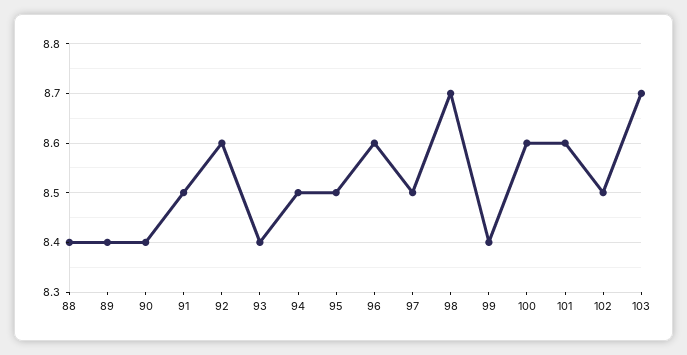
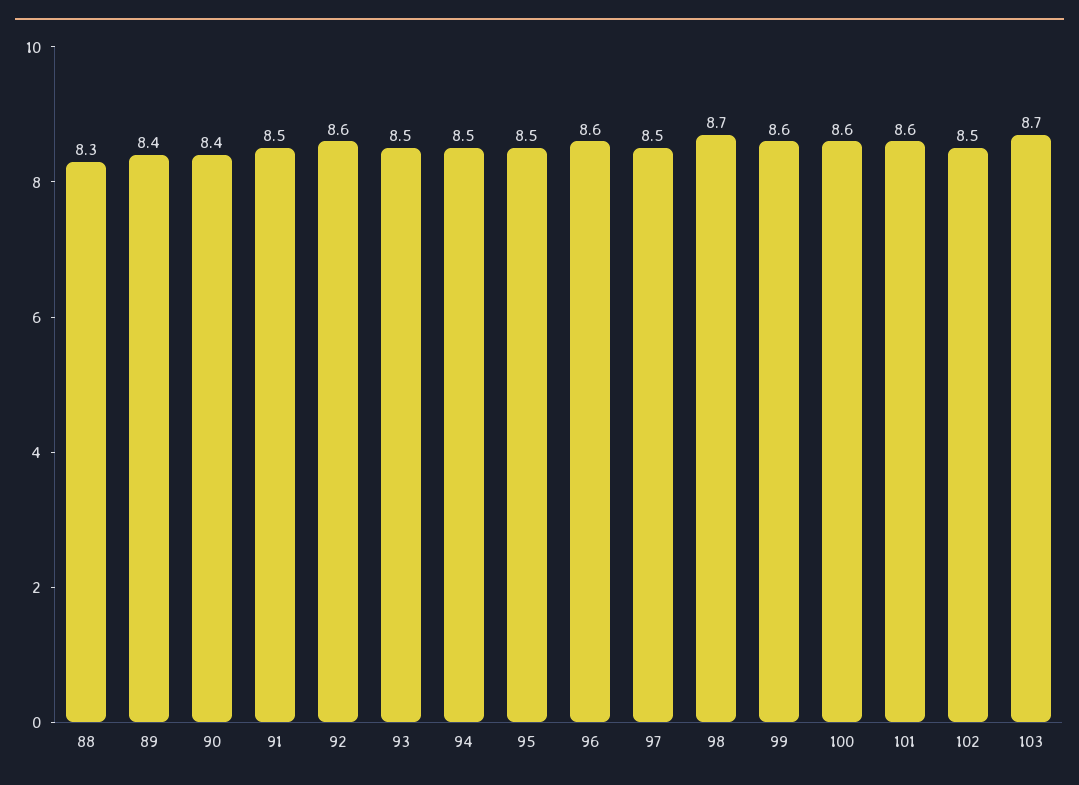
  {
-   "88": 8.4,
+   "88": 8.3,
    "89": 8.4,
    "90": 8.4,
    "91": 8.5,
    "92": 8.6,
-   "93": 8.4,
+   "93": 8.5,
    "94": 8.5,
    "95": 8.5,
    "96": 8.6,
    "97": 8.5,
    "98": 8.7,
-   "99": 8.4,
+   "99": 8.6,
    "100": 8.6,
    "101": 8.6,
    "102": 8.5,
    "103": 8.7
  }

